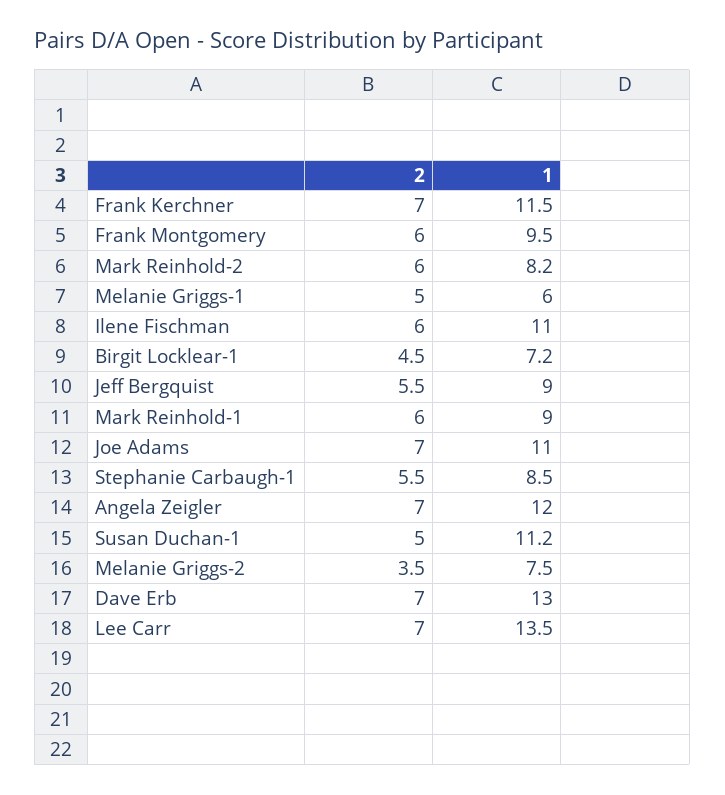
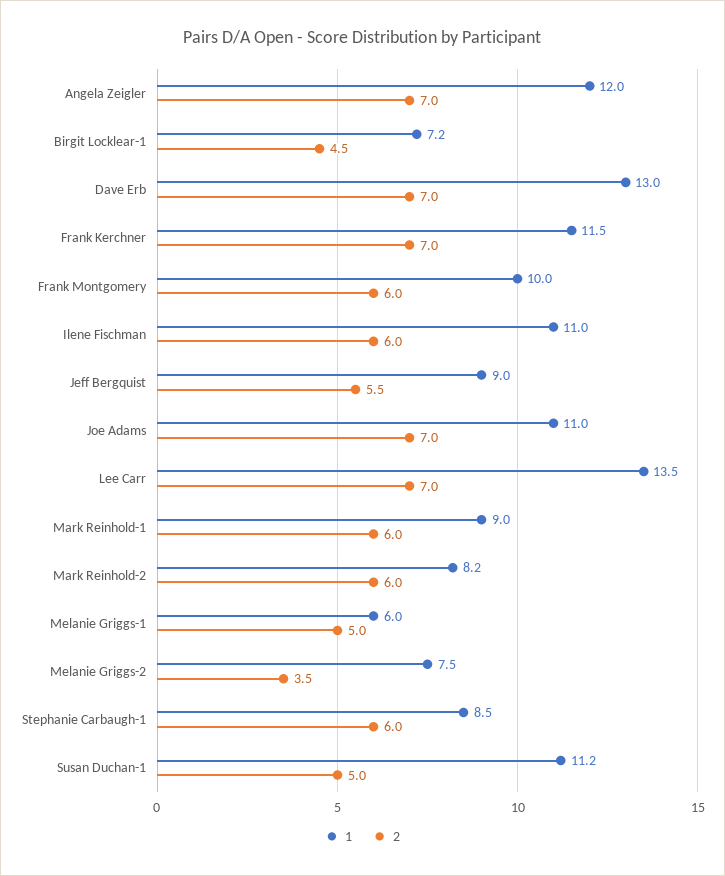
  {
    "2": {
      "Frank Kerchner": 7,
      "Frank Montgomery": 6,
      "Mark Reinhold-2": 6,
      "Melanie Griggs-1": 5,
      "Ilene Fischman": 6,
      "Birgit Locklear-1": 4.5,
      "Jeff Bergquist": 5.5,
      "Mark Reinhold-1": 6,
      "Joe Adams": 7,
-     "Stephanie Carbaugh-1": 5.5,
+     "Stephanie Carbaugh-1": 6,
      "Angela Zeigler": 7,
      "Susan Duchan-1": 5,
      "Melanie Griggs-2": 3.5,
      "Dave Erb": 7,
      "Lee Carr": 7
    },
    "1": {
      "Frank Kerchner": 11.5,
-     "Frank Montgomery": 9.5,
+     "Frank Montgomery": 10,
      "Mark Reinhold-2": 8.2,
      "Melanie Griggs-1": 6,
      "Ilene Fischman": 11,
      "Birgit Locklear-1": 7.2,
      "Jeff Bergquist": 9,
      "Mark Reinhold-1": 9,
      "Joe Adams": 11,
      "Stephanie Carbaugh-1": 8.5,
      "Angela Zeigler": 12,
      "Susan Duchan-1": 11.2,
      "Melanie Griggs-2": 7.5,
      "Dave Erb": 13,
      "Lee Carr": 13.5
    }
  }

